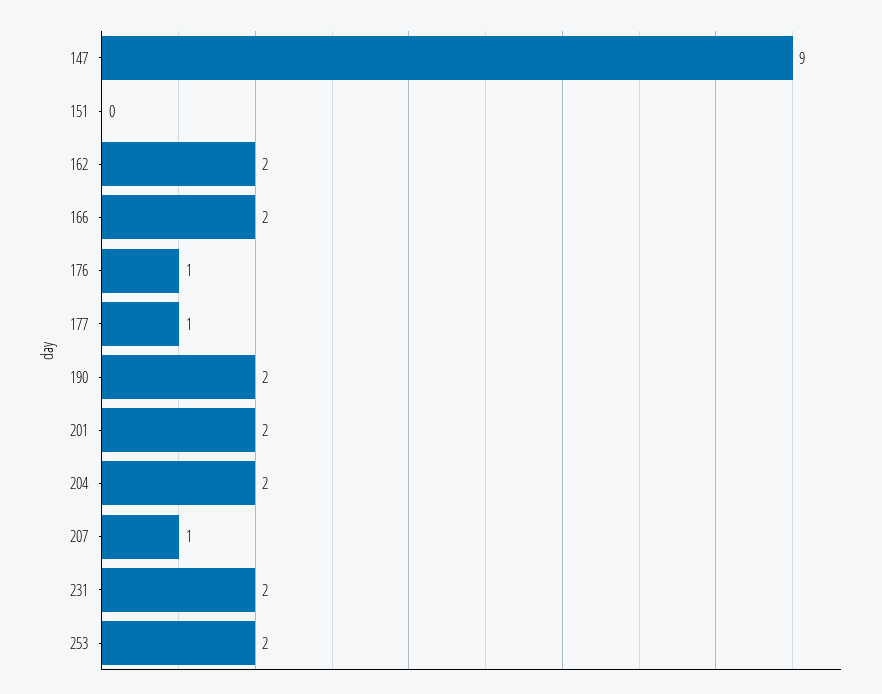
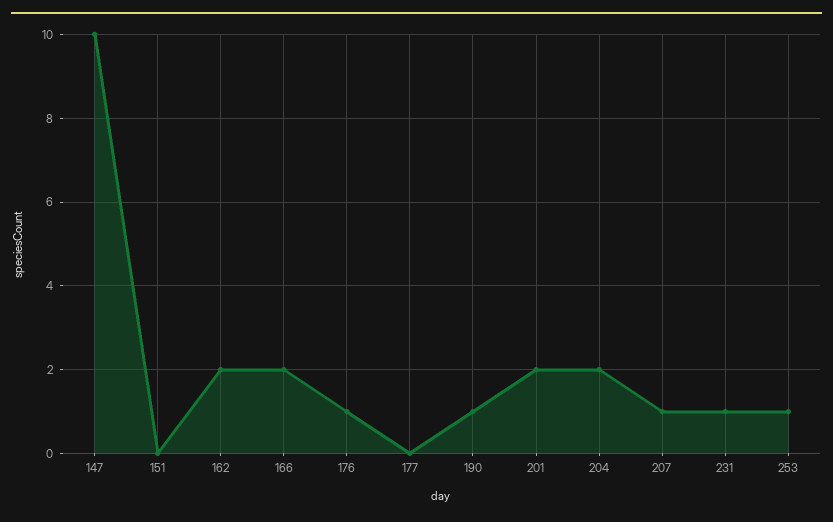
  {
-   "147": 9,
+   "147": 10,
    "151": 0,
    "162": 2,
    "166": 2,
    "176": 1,
-   "177": 1,
+   "177": 0,
-   "190": 2,
+   "190": 1,
    "201": 2,
    "204": 2,
    "207": 1,
-   "231": 2,
+   "231": 1,
-   "253": 2
+   "253": 1
  }

